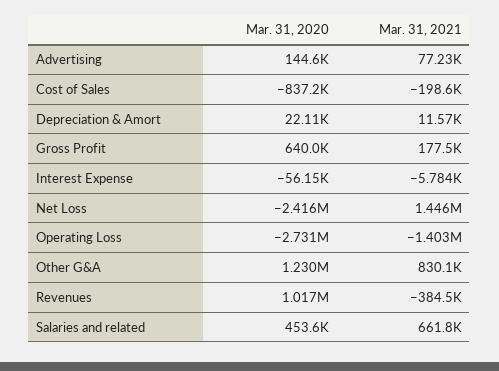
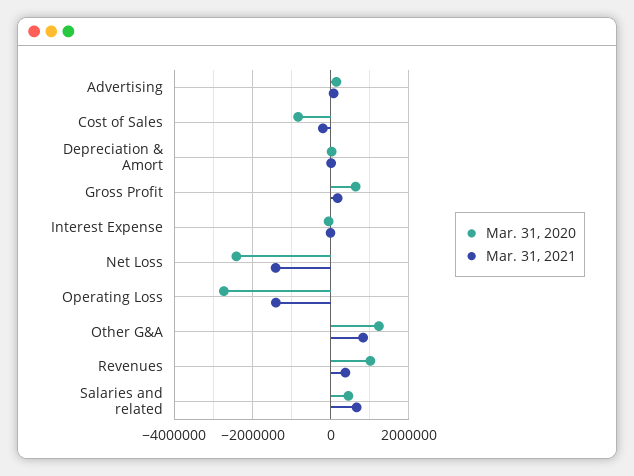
  {
    "Mar. 31, 2020": {
      "Advertising": 144600,
      "Cost of Sales": -837200,
      "Depreciation & Amort": 22110,
      "Gross Profit": 640000,
      "Interest Expense": -56150,
      "Net Loss": -2416000,
      "Operating Loss": -2731000,
      "Other G&A": 1230000,
      "Revenues": 1017000,
      "Salaries and related": 453600
    },
    "Mar. 31, 2021": {
      "Advertising": 77230,
      "Cost of Sales": -198600,
      "Depreciation & Amort": 11570,
      "Gross Profit": 177500,
      "Interest Expense": -5784,
-     "Net Loss": 1446000,
+     "Net Loss": -1400000,
      "Operating Loss": -1403000,
      "Other G&A": 830100,
-     "Revenues": -384500,
+     "Revenues": 400000,
      "Salaries and related": 661800
    }
  }

